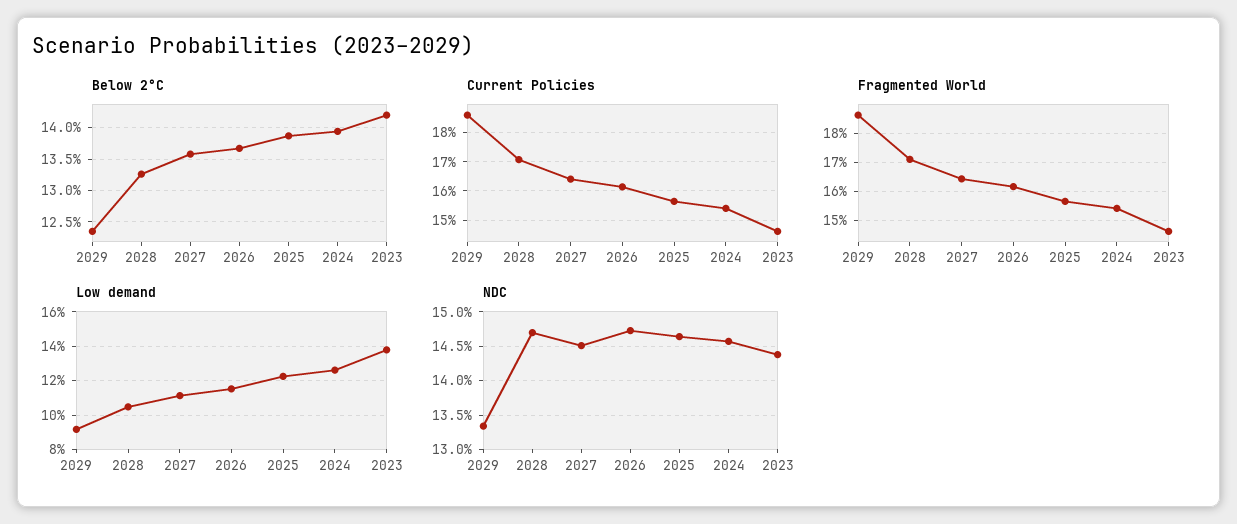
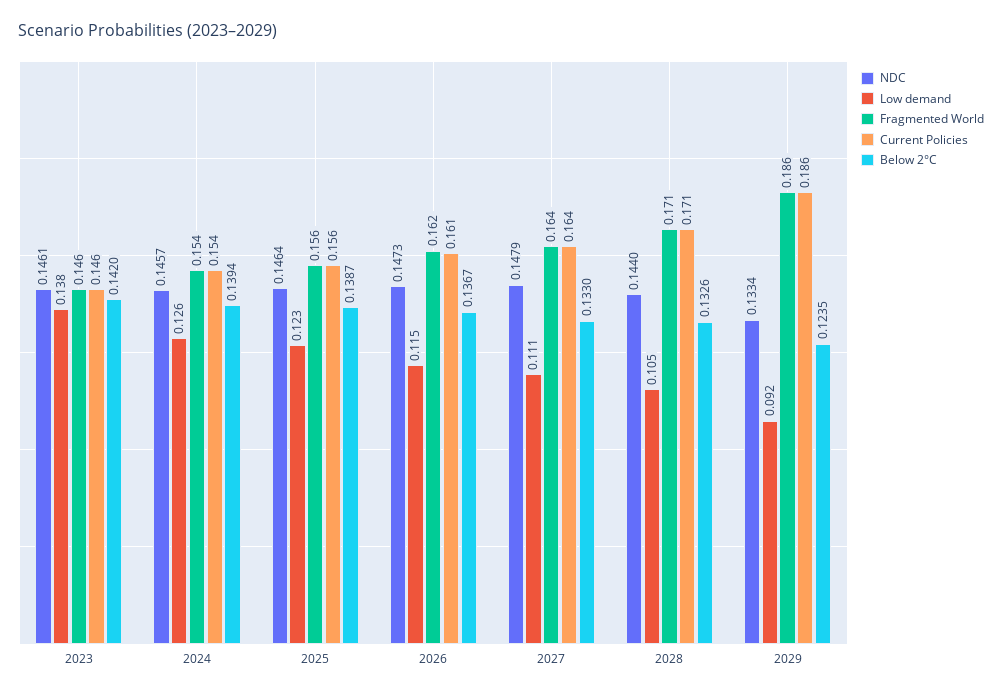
  {
    "Below 2°C": {
      "2029": 0.1235,
      "2028": 0.1326,
-     "2027": 0.136,
+     "2027": 0.133,
      "2026": 0.1367,
      "2025": 0.1387,
      "2024": 0.1394,
      "2023": 0.142
    },
    "Current Policies": {
      "2029": 0.186,
      "2028": 0.171,
      "2027": 0.164,
      "2026": 0.161,
      "2025": 0.156,
      "2024": 0.154,
      "2023": 0.146
    },
    "Fragmented World": {
      "2029": 0.186,
      "2028": 0.171,
      "2027": 0.164,
      "2026": 0.162,
      "2025": 0.156,
      "2024": 0.154,
      "2023": 0.146
    },
    "Low demand": {
      "2029": 0.092,
      "2028": 0.105,
      "2027": 0.111,
      "2026": 0.115,
      "2025": 0.123,
      "2024": 0.126,
      "2023": 0.138
    },
    "NDC": {
      "2029": 0.1334,
-     "2028": 0.147,
+     "2028": 0.144,
-     "2027": 0.145,
+     "2027": 0.1479,
      "2026": 0.1473,
      "2025": 0.1464,
      "2024": 0.1457,
-     "2023": 0.144
+     "2023": 0.1461
    }
  }

